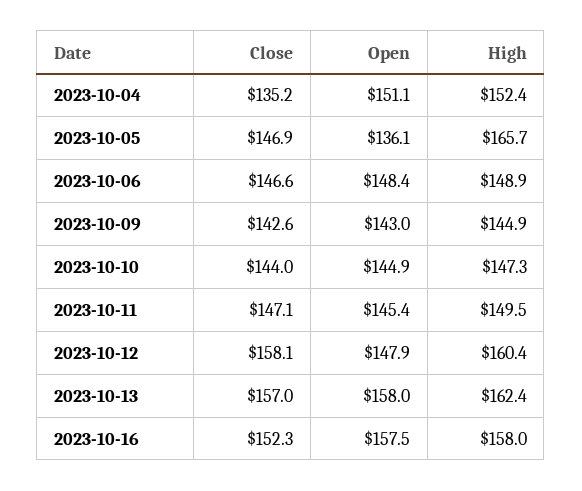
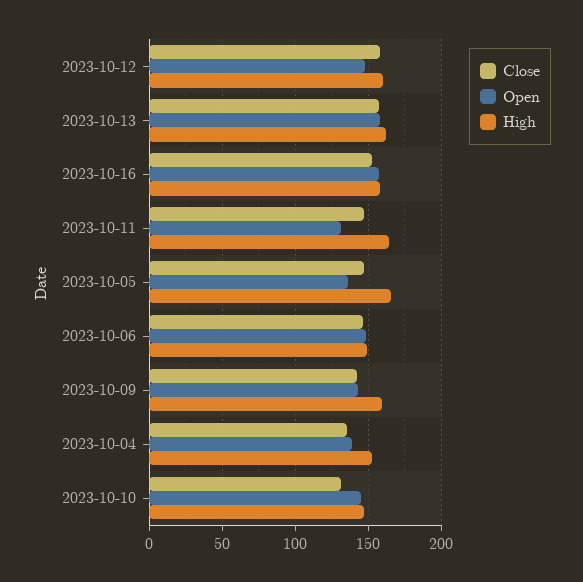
  {
    "Close": {
      "2023-10-04": 135.2,
      "2023-10-05": 146.9,
      "2023-10-06": 146.6,
      "2023-10-09": 142.6,
-     "2023-10-10": 144,
+     "2023-10-10": 130,
      "2023-10-11": 147.1,
      "2023-10-12": 158.1,
      "2023-10-13": 157,
      "2023-10-16": 152.3
    },
    "Open": {
-     "2023-10-04": 151.1,
+     "2023-10-04": 140,
      "2023-10-05": 136.1,
      "2023-10-06": 148.4,
      "2023-10-09": 143,
      "2023-10-10": 144.9,
-     "2023-10-11": 145.4,
+     "2023-10-11": 130,
      "2023-10-12": 147.9,
      "2023-10-13": 158,
      "2023-10-16": 157.5
    },
    "High": {
      "2023-10-04": 152.4,
      "2023-10-05": 165.7,
      "2023-10-06": 148.9,
-     "2023-10-09": 144.9,
+     "2023-10-09": 160,
      "2023-10-10": 147.3,
-     "2023-10-11": 149.5,
+     "2023-10-11": 165,
      "2023-10-12": 160.4,
      "2023-10-13": 162.4,
      "2023-10-16": 158
    }
  }

